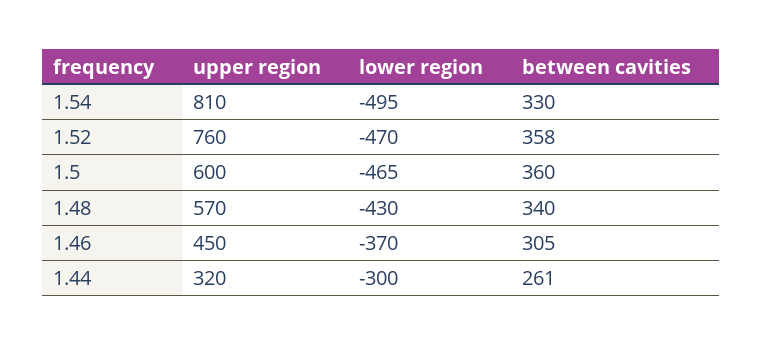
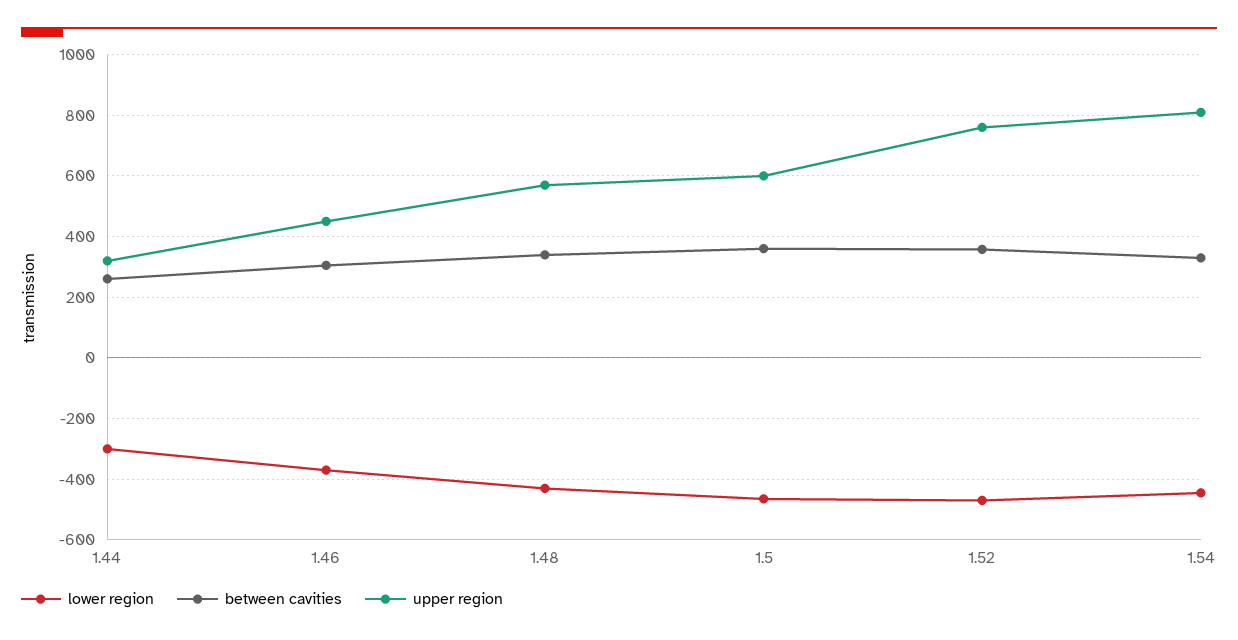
  {
    "upper region": {
      "1.54": 810,
      "1.52": 760,
      "1.5": 600,
      "1.48": 570,
      "1.46": 450,
      "1.44": 320
    },
    "lower region": {
-     "1.54": -495,
+     "1.54": -440,
      "1.52": -470,
      "1.5": -465,
      "1.48": -430,
      "1.46": -370,
      "1.44": -300
    },
    "between cavities": {
      "1.54": 330,
      "1.52": 358,
      "1.5": 360,
      "1.48": 340,
      "1.46": 305,
      "1.44": 261
    }
  }

